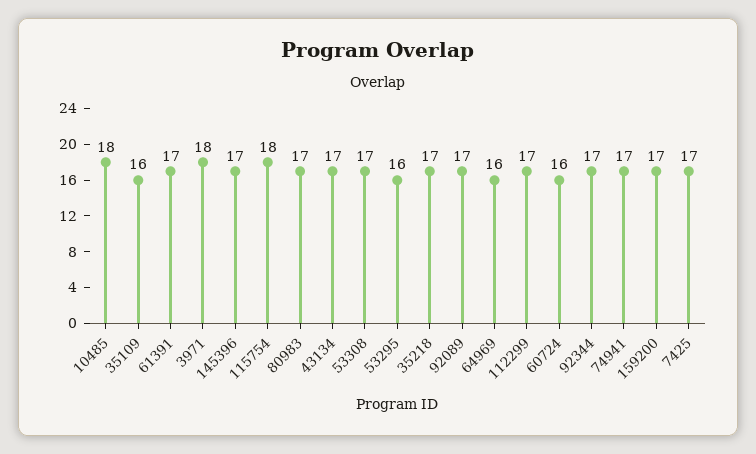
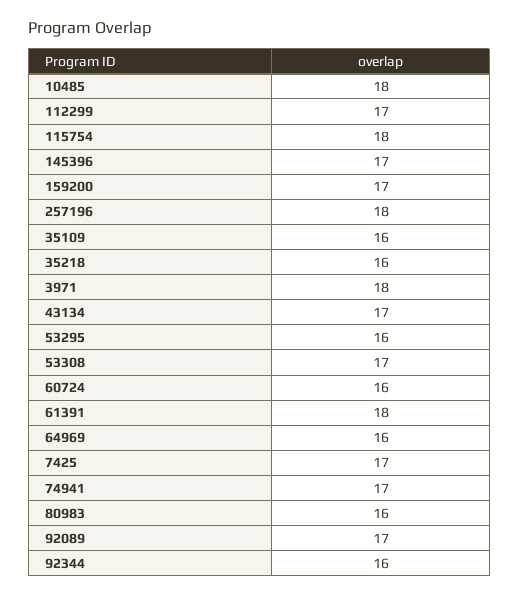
  {
    "10485": 18,
    "35109": 16,
-   "61391": 17,
+   "61391": 18,
    "3971": 18,
    "145396": 17,
    "115754": 18,
-   "80983": 17,
+   "80983": 16,
    "43134": 17,
    "53308": 17,
    "53295": 16,
-   "35218": 17,
+   "35218": 16,
    "92089": 17,
    "64969": 16,
    "112299": 17,
    "60724": 16,
-   "92344": 17,
+   "92344": 16,
    "74941": 17,
    "159200": 17,
-   "7425": 17
+   "7425": 17,
+   "257196": 18
  }

